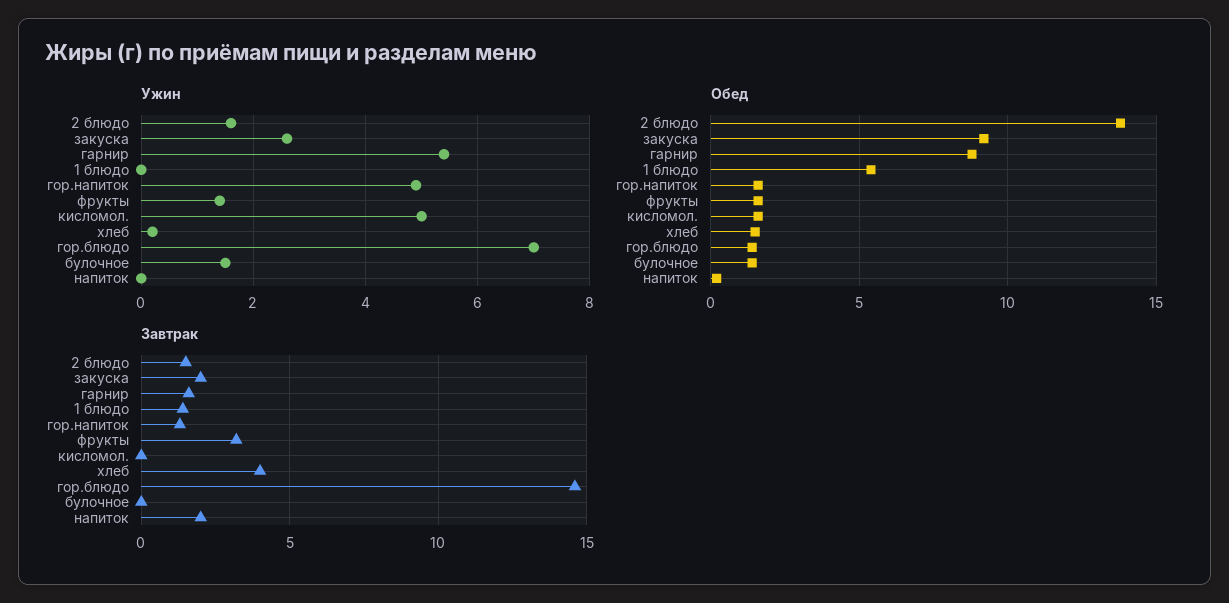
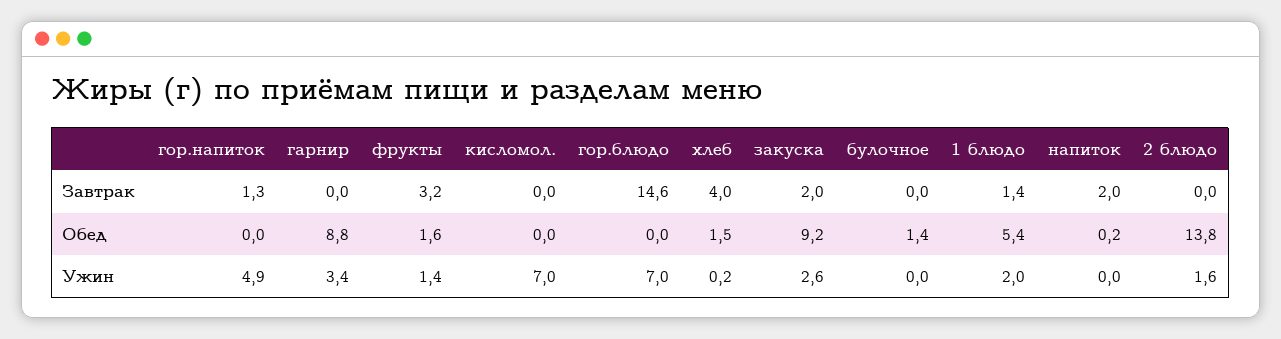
  {
    "Ужин": {
      "2 блюдо": 1.6,
      "закуска": 2.6,
-     "гарнир": 5.5,
+     "гарнир": 3.4,
-     "1 блюдо": 0,
+     "1 блюдо": 2,
      "гор.напиток": 4.9,
      "фрукты": 1.4,
-     "кисломол.": 5,
+     "кисломол.": 7,
      "хлеб": 0.2,
      "гор.блюдо": 7,
-     "булочное": 1.5,
+     "булочное": 0,
      "напиток": 0
    },
    "Обед": {
      "2 блюдо": 13.8,
      "закуска": 9.2,
      "гарнир": 8.8,
      "1 блюдо": 5.4,
-     "гор.напиток": 1.5,
+     "гор.напиток": 0,
      "фрукты": 1.6,
-     "кисломол.": 1.5,
+     "кисломол.": 0,
      "хлеб": 1.5,
-     "гор.блюдо": 1.5,
+     "гор.блюдо": 0,
      "булочное": 1.4,
      "напиток": 0.2
    },
    "Завтрак": {
-     "2 блюдо": 1.5,
+     "2 блюдо": 0,
      "закуска": 2,
-     "гарнир": 1.5,
+     "гарнир": 0,
      "1 блюдо": 1.4,
      "гор.напиток": 1.3,
      "фрукты": 3.2,
      "кисломол.": 0,
      "хлеб": 4,
      "гор.блюдо": 14.6,
      "булочное": 0,
      "напиток": 2
    }
  }

